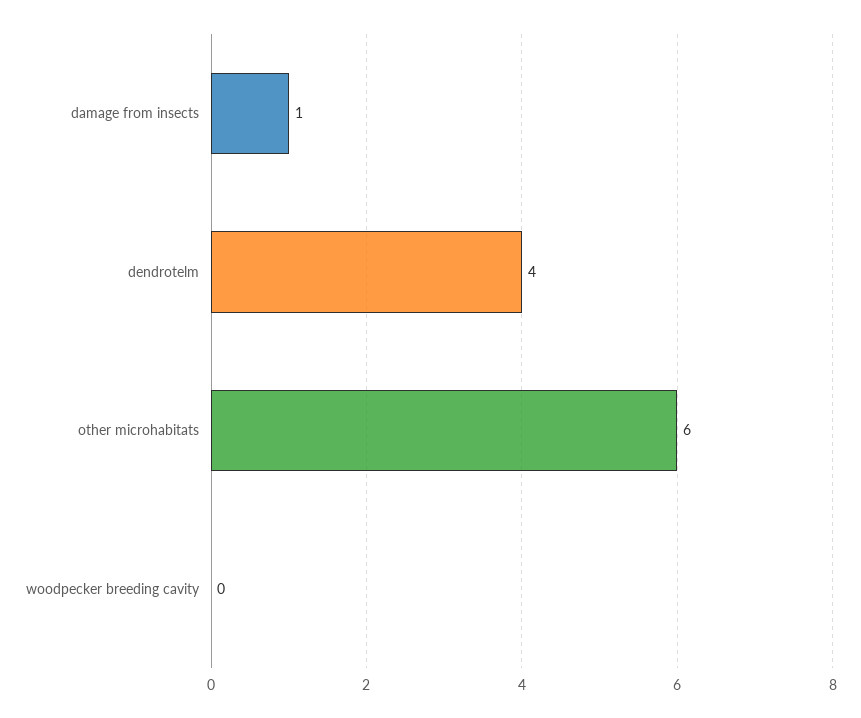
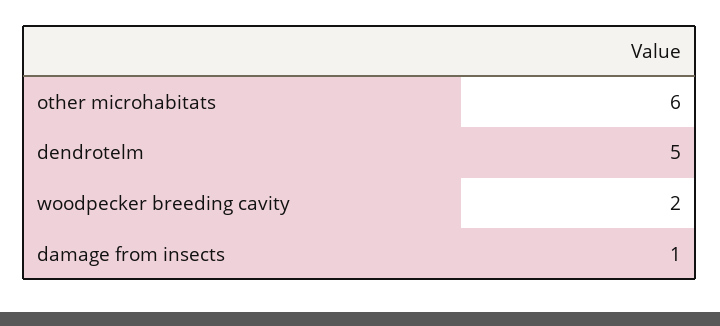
  {
    "damage from insects": 1,
-   "dendrotelm": 4,
+   "dendrotelm": 5,
    "other microhabitats": 6,
-   "woodpecker breeding cavity": 0
+   "woodpecker breeding cavity": 2
  }

